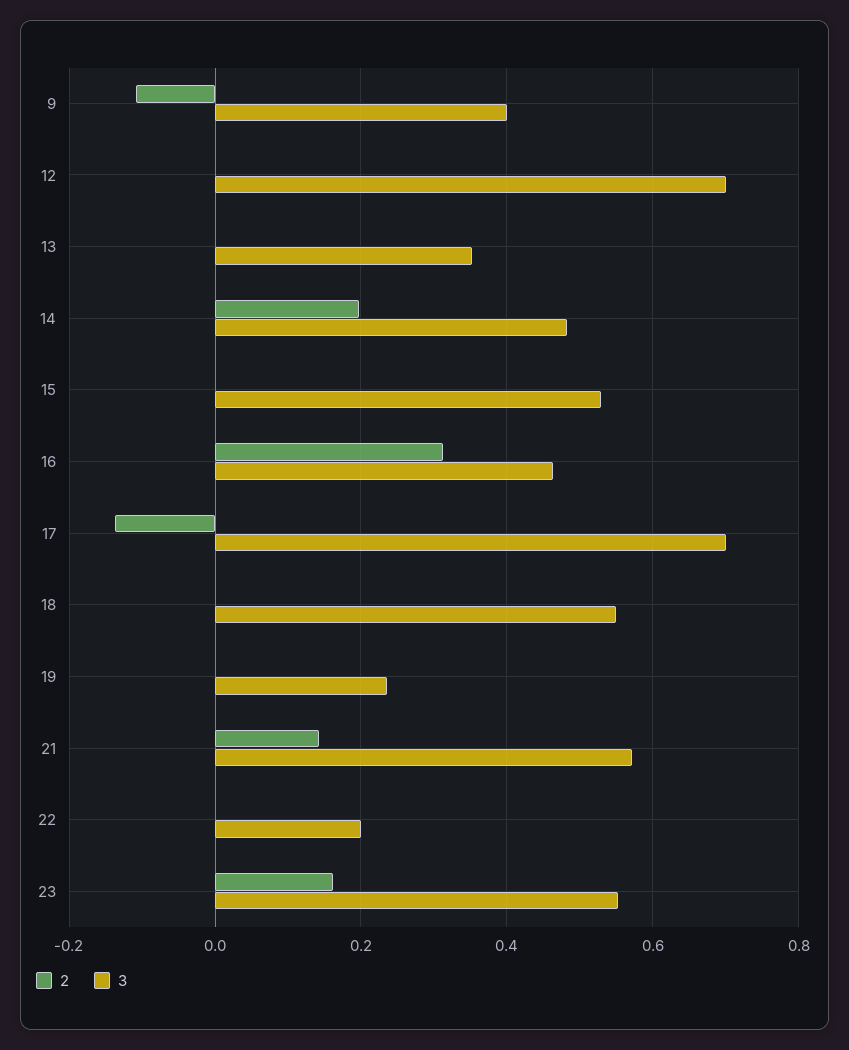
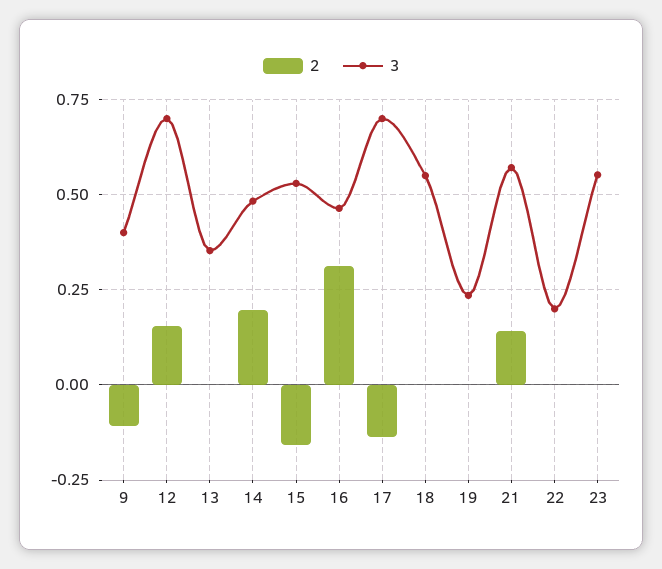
  {
    "2": {
      "9": -0.1,
-     "12": 0,
+     "12": 0.15,
      "13": 0,
      "14": 0.2,
-     "15": 0,
+     "15": -0.15,
      "16": 0.32,
      "17": -0.14,
      "18": 0,
      "19": 0,
      "21": 0.14,
      "22": 0,
-     "23": 0.16
+     "23": 0
    },
    "3": {
      "9": 0.4,
      "12": 0.7,
      "13": 0.36,
      "14": 0.48,
      "15": 0.52,
      "16": 0.46,
      "17": 0.7,
      "18": 0.56,
      "19": 0.24,
      "21": 0.58,
      "22": 0.2,
      "23": 0.56
    }
  }

